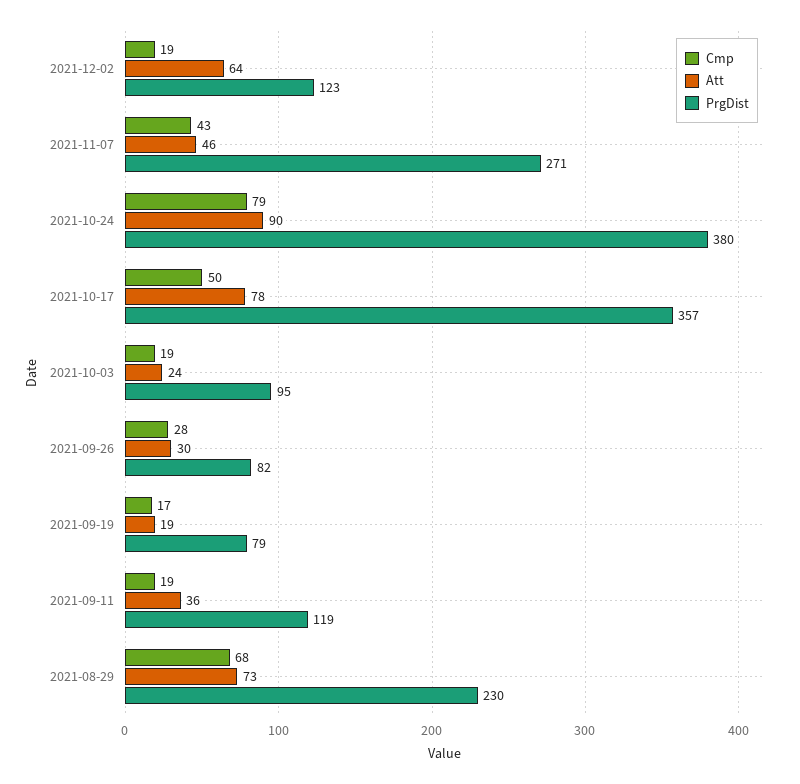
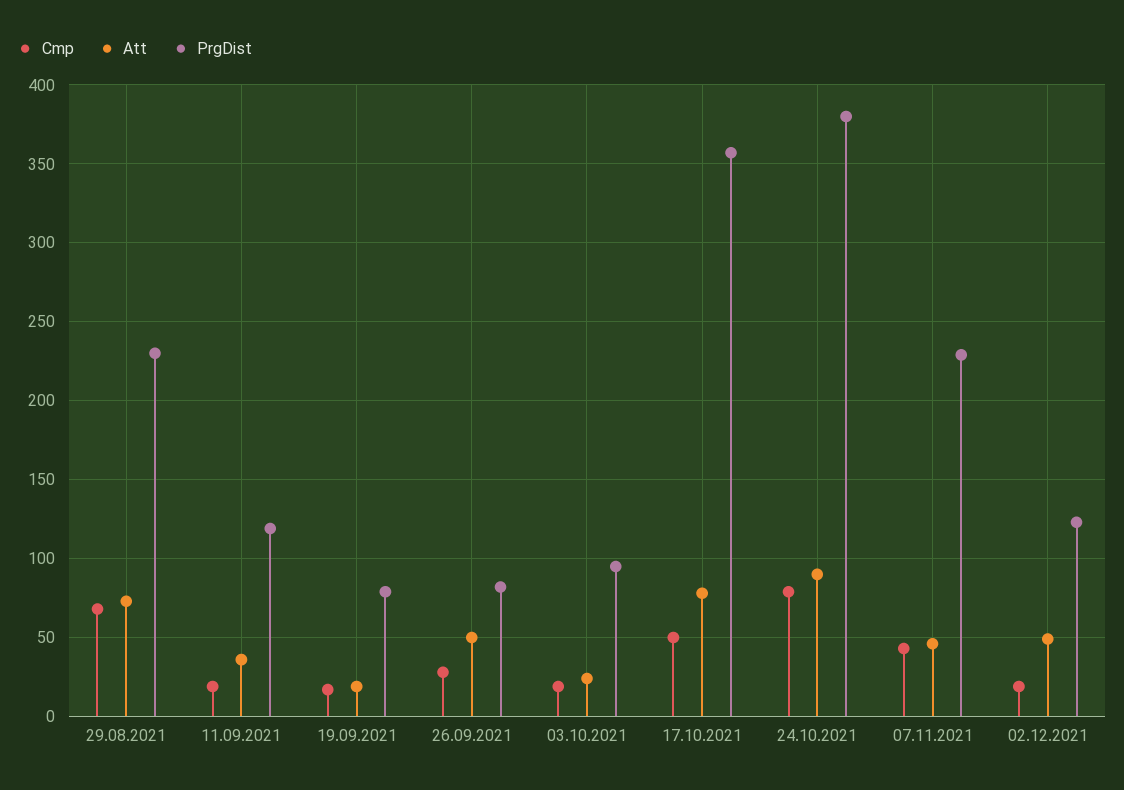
  {
    "Cmp": {
      "2021-12-02": 19,
      "2021-11-07": 43,
      "2021-10-24": 79,
      "2021-10-17": 50,
      "2021-10-03": 19,
      "2021-09-26": 28,
      "2021-09-19": 17,
      "2021-09-11": 19,
      "2021-08-29": 68
    },
    "Att": {
-     "2021-12-02": 64,
+     "2021-12-02": 50,
      "2021-11-07": 46,
      "2021-10-24": 90,
      "2021-10-17": 78,
      "2021-10-03": 24,
-     "2021-09-26": 30,
+     "2021-09-26": 50,
      "2021-09-19": 19,
      "2021-09-11": 36,
      "2021-08-29": 73
    },
    "PrgDist": {
      "2021-12-02": 123,
-     "2021-11-07": 271,
+     "2021-11-07": 230,
      "2021-10-24": 380,
      "2021-10-17": 357,
      "2021-10-03": 95,
      "2021-09-26": 82,
      "2021-09-19": 79,
      "2021-09-11": 119,
      "2021-08-29": 230
    }
  }

